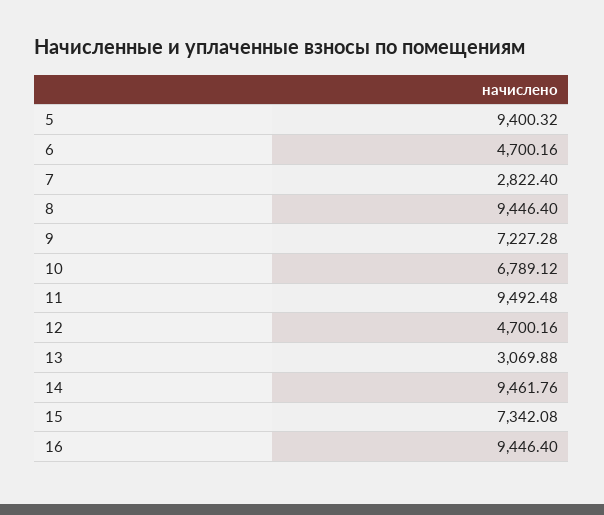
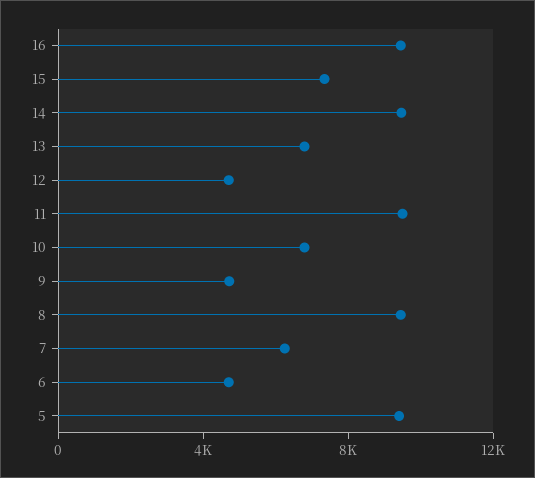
  {
    "5": 9400.32,
    "6": 4700.16,
-   "7": 2822.4,
+   "7": 6000,
    "8": 9446.4,
-   "9": 7227.28,
+   "9": 5000,
    "10": 6789.12,
    "11": 9492.48,
    "12": 4700.16,
-   "13": 3069.88,
+   "13": 7000,
    "14": 9461.76,
    "15": 7342.08,
    "16": 9446.4
  }

